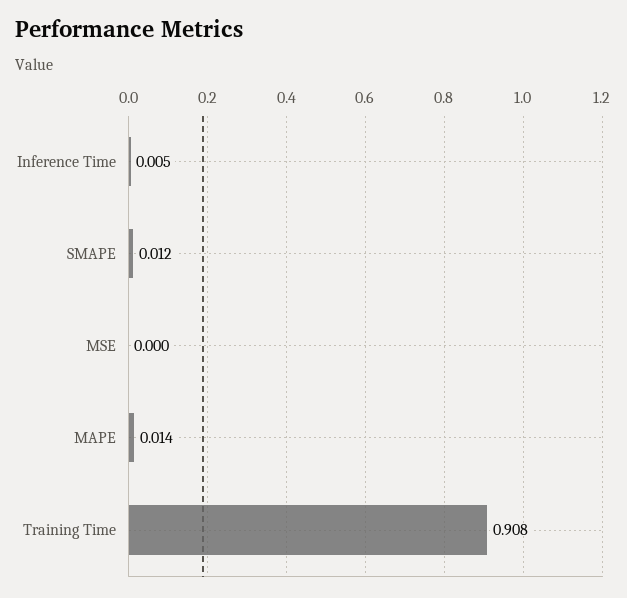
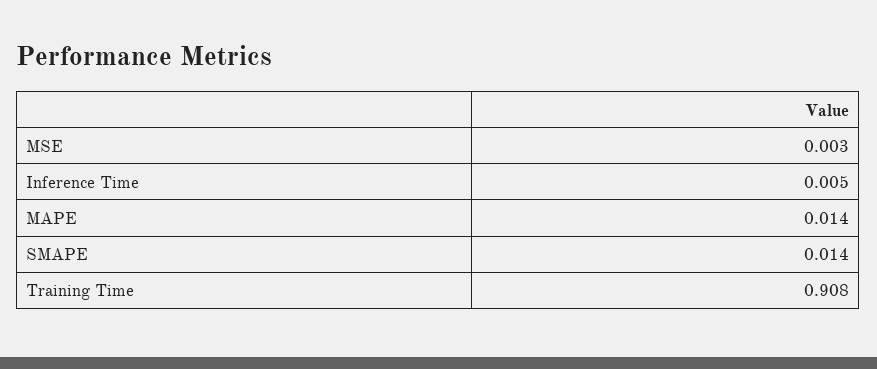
  {
    "Inference Time": 0.005,
-   "SMAPE": 0.012,
+   "SMAPE": 0.014,
-   "MSE": 0,
+   "MSE": 0.003,
    "MAPE": 0.014,
    "Training Time": 0.908
  }

